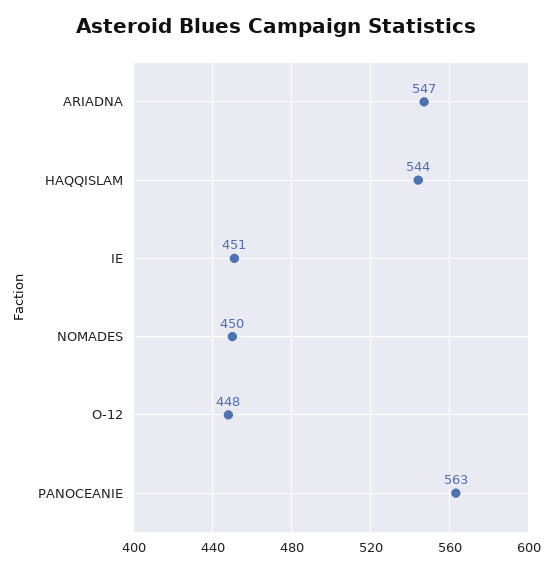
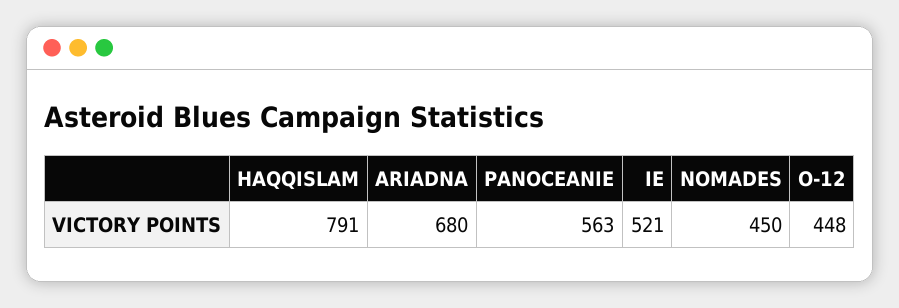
  {
-   "ARIADNA": 547,
+   "ARIADNA": 680,
-   "HAQQISLAM": 544,
+   "HAQQISLAM": 791,
-   "IE": 451,
+   "IE": 521,
    "NOMADES": 450,
    "O-12": 448,
    "PANOCEANIE": 563
  }

